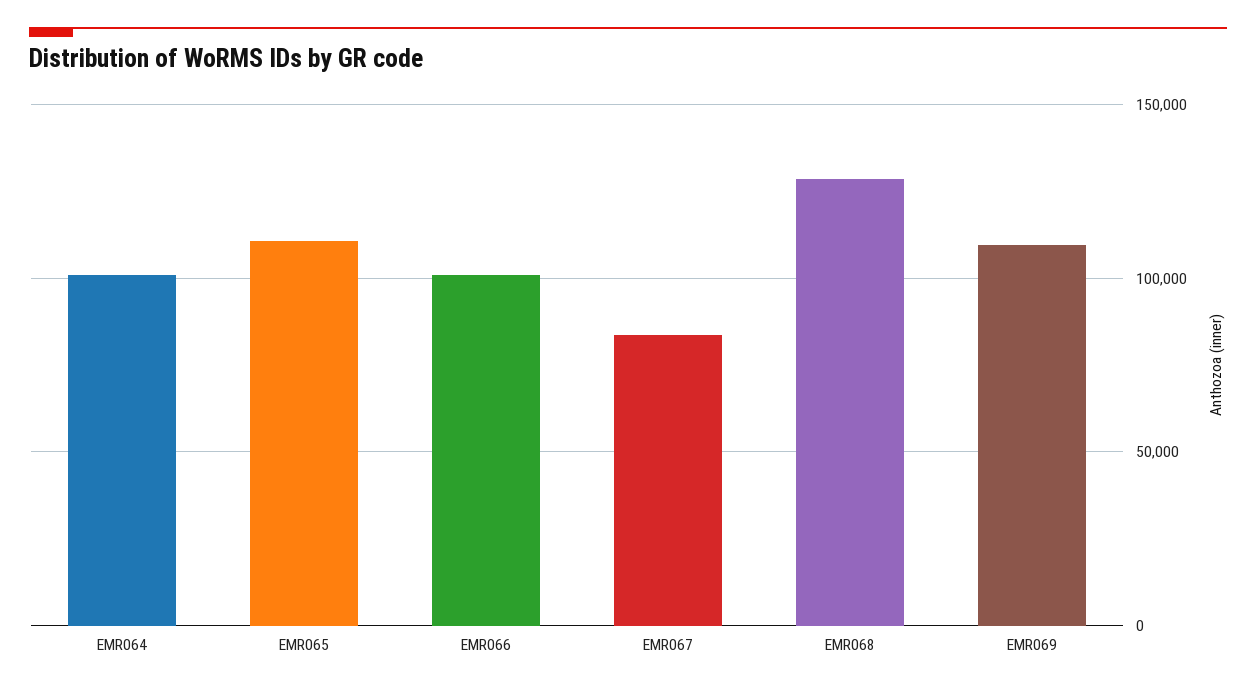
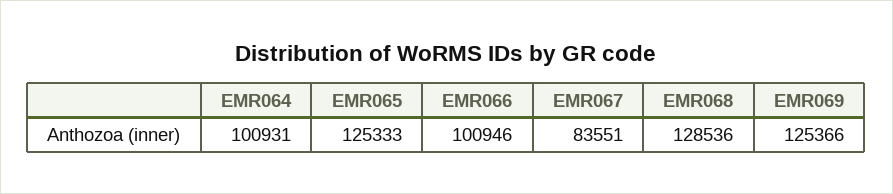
  {
    "EMR064": 100931,
-   "EMR065": 110000,
+   "EMR065": 125333,
    "EMR066": 100946,
    "EMR067": 83551,
    "EMR068": 128536,
-   "EMR069": 110000
+   "EMR069": 125366
  }

